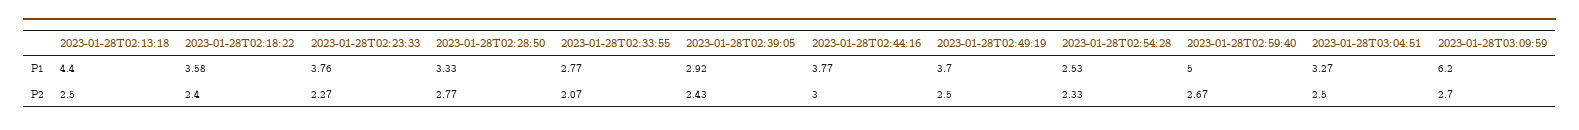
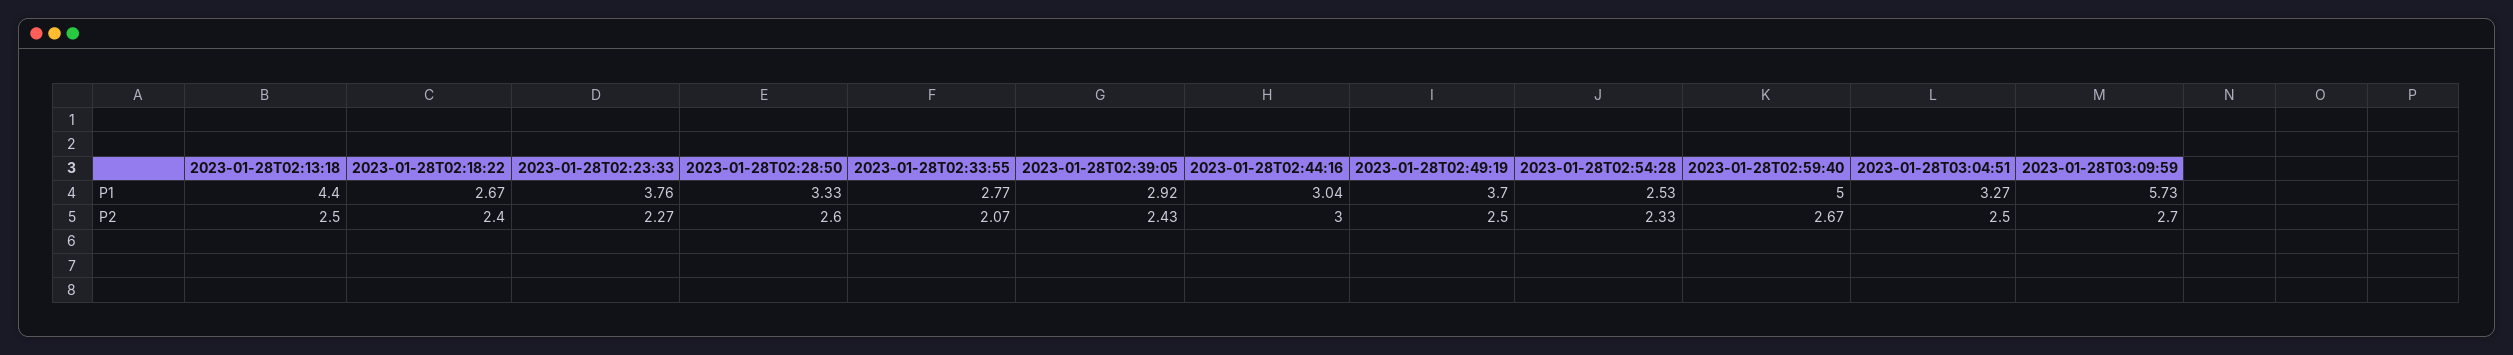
  {
    "2023-01-28T02:13:18": {
      "P1": 4.4,
      "P2": 2.5
    },
    "2023-01-28T02:18:22": {
-     "P1": 3.58,
+     "P1": 2.67,
      "P2": 2.4
    },
    "2023-01-28T02:23:33": {
      "P1": 3.76,
      "P2": 2.27
    },
    "2023-01-28T02:28:50": {
      "P1": 3.33,
-     "P2": 2.77
+     "P2": 2.6
    },
    "2023-01-28T02:33:55": {
      "P1": 2.77,
      "P2": 2.07
    },
    "2023-01-28T02:39:05": {
      "P1": 2.92,
      "P2": 2.43
    },
    "2023-01-28T02:44:16": {
-     "P1": 3.77,
+     "P1": 3.04,
      "P2": 3
    },
    "2023-01-28T02:49:19": {
      "P1": 3.7,
      "P2": 2.5
    },
    "2023-01-28T02:54:28": {
      "P1": 2.53,
      "P2": 2.33
    },
    "2023-01-28T02:59:40": {
      "P1": 5,
      "P2": 2.67
    },
    "2023-01-28T03:04:51": {
      "P1": 3.27,
      "P2": 2.5
    },
    "2023-01-28T03:09:59": {
-     "P1": 6.2,
+     "P1": 5.73,
      "P2": 2.7
    }
  }

